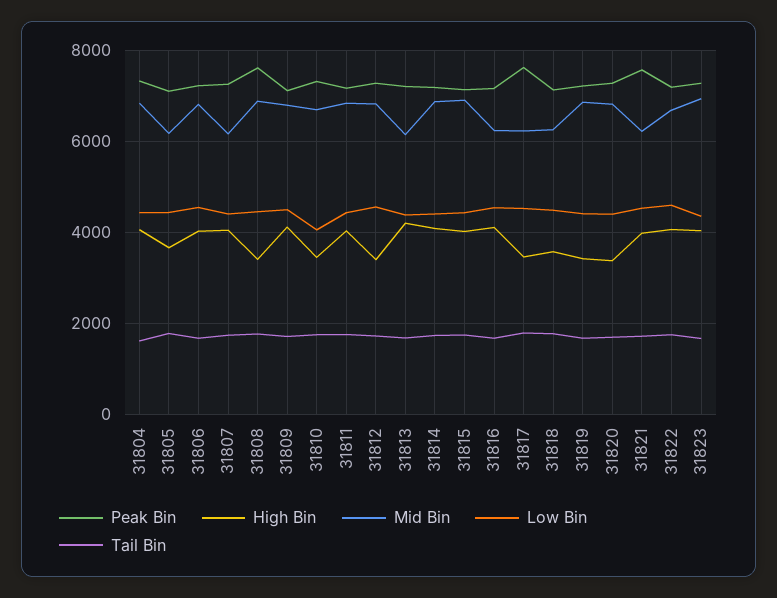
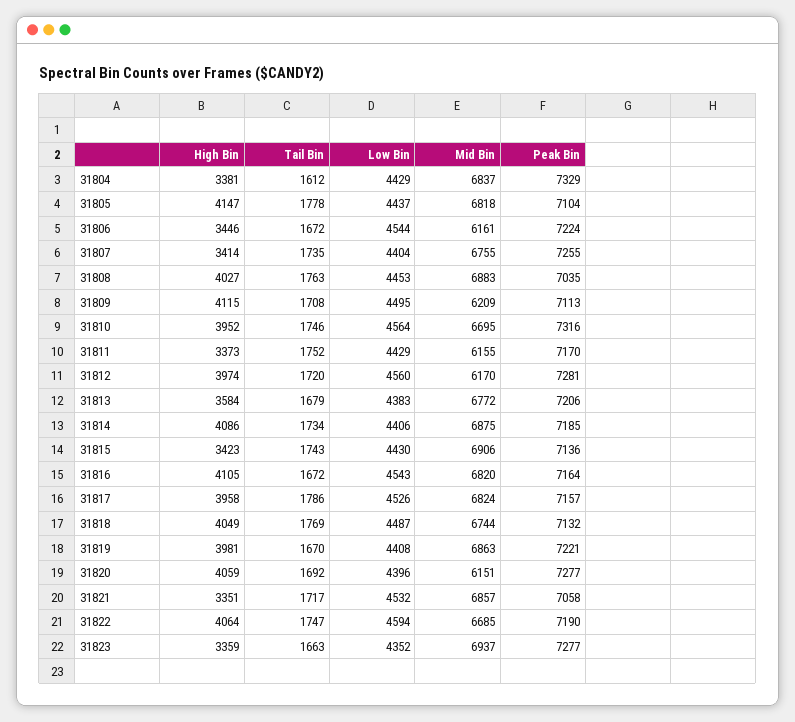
  {
    "Peak Bin": {
      "31804": 7329,
      "31805": 7104,
      "31806": 7224,
      "31807": 7255,
-     "31808": 7600,
+     "31808": 7035,
      "31809": 7113,
      "31810": 7316,
      "31811": 7170,
      "31812": 7281,
      "31813": 7206,
      "31814": 7185,
      "31815": 7136,
      "31816": 7164,
-     "31817": 7600,
+     "31817": 7157,
      "31818": 7132,
      "31819": 7221,
      "31820": 7277,
-     "31821": 7600,
+     "31821": 7058,
      "31822": 7190,
      "31823": 7277
    },
    "High Bin": {
-     "31804": 4000,
+     "31804": 3381,
-     "31805": 3600,
+     "31805": 4147,
-     "31806": 4000,
+     "31806": 3446,
-     "31807": 4000,
+     "31807": 3414,
-     "31808": 3400,
+     "31808": 4027,
      "31809": 4115,
-     "31810": 3400,
+     "31810": 3952,
-     "31811": 4000,
+     "31811": 3373,
-     "31812": 3400,
+     "31812": 3974,
-     "31813": 4200,
+     "31813": 3584,
      "31814": 4086,
-     "31815": 4000,
+     "31815": 3423,
      "31816": 4105,
-     "31817": 3400,
+     "31817": 3958,
-     "31818": 3600,
+     "31818": 4049,
-     "31819": 3400,
+     "31819": 3981,
-     "31820": 3400,
+     "31820": 4059,
-     "31821": 4000,
+     "31821": 3351,
      "31822": 4064,
-     "31823": 4000
+     "31823": 3359
    },
    "Mid Bin": {
      "31804": 6837,
-     "31805": 6200,
+     "31805": 6818,
-     "31806": 6800,
+     "31806": 6161,
-     "31807": 6200,
+     "31807": 6755,
      "31808": 6883,
-     "31809": 6800,
+     "31809": 6209,
      "31810": 6695,
-     "31811": 6800,
+     "31811": 6155,
-     "31812": 6800,
+     "31812": 6170,
-     "31813": 6200,
+     "31813": 6772,
      "31814": 6875,
      "31815": 6906,
-     "31816": 6200,
+     "31816": 6820,
-     "31817": 6200,
+     "31817": 6824,
-     "31818": 6200,
+     "31818": 6744,
      "31819": 6863,
-     "31820": 6800,
+     "31820": 6151,
-     "31821": 6200,
+     "31821": 6857,
      "31822": 6685,
      "31823": 6937
    },
    "Low Bin": {
      "31804": 4429,
      "31805": 4437,
      "31806": 4544,
      "31807": 4404,
      "31808": 4453,
      "31809": 4495,
-     "31810": 4000,
+     "31810": 4564,
      "31811": 4429,
      "31812": 4560,
      "31813": 4383,
      "31814": 4406,
      "31815": 4430,
      "31816": 4543,
      "31817": 4526,
      "31818": 4487,
      "31819": 4408,
      "31820": 4396,
      "31821": 4532,
      "31822": 4594,
      "31823": 4352
    },
    "Tail Bin": {
      "31804": 1612,
      "31805": 1778,
      "31806": 1672,
      "31807": 1735,
      "31808": 1763,
      "31809": 1708,
      "31810": 1746,
      "31811": 1752,
      "31812": 1720,
      "31813": 1679,
      "31814": 1734,
      "31815": 1743,
      "31816": 1672,
      "31817": 1786,
      "31818": 1769,
      "31819": 1670,
      "31820": 1692,
      "31821": 1717,
      "31822": 1747,
      "31823": 1663
    }
  }

